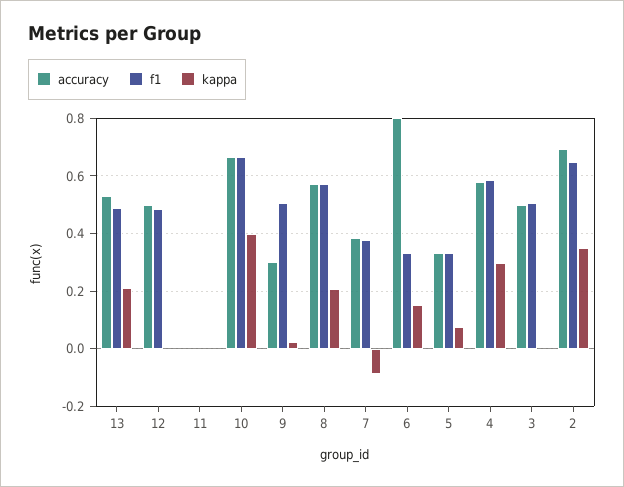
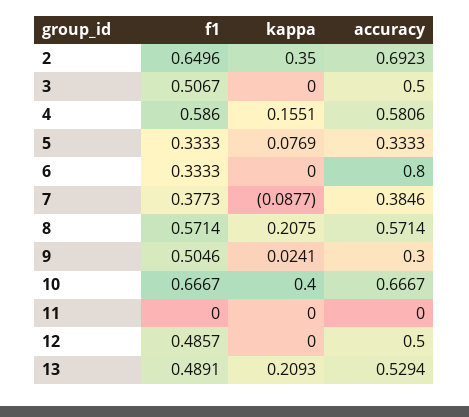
  {
    "accuracy": {
      "13": 0.5294,
      "12": 0.5,
      "11": 0,
      "10": 0.6667,
      "9": 0.3,
      "8": 0.5714,
      "7": 0.3846,
      "6": 0.8,
      "5": 0.3333,
      "4": 0.5806,
      "3": 0.5,
      "2": 0.6923
    },
    "f1": {
      "13": 0.4891,
      "12": 0.4857,
      "11": 0,
      "10": 0.6667,
      "9": 0.5046,
      "8": 0.5714,
      "7": 0.3773,
      "6": 0.3333,
      "5": 0.3333,
      "4": 0.586,
      "3": 0.5067,
      "2": 0.6496
    },
    "kappa": {
      "13": 0.2093,
      "12": 0,
      "11": 0,
      "10": 0.4,
      "9": 0.0241,
      "8": 0.2075,
      "7": -0.0877,
-     "6": 0.15,
+     "6": 0,
      "5": 0.0769,
-     "4": 0.3,
+     "4": 0.1551,
      "3": 0,
      "2": 0.35
    }
  }

